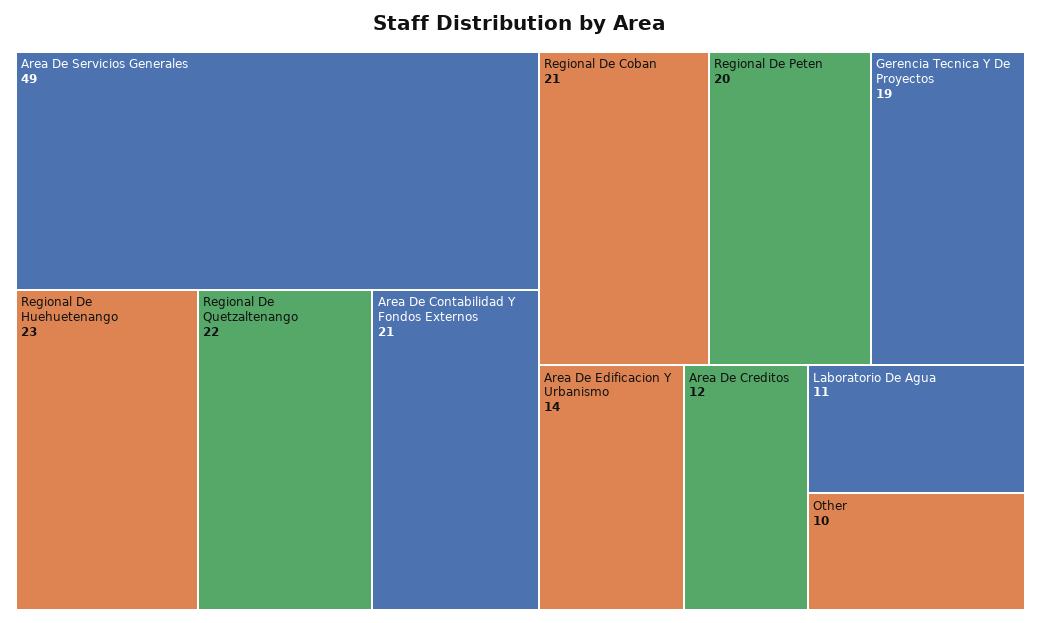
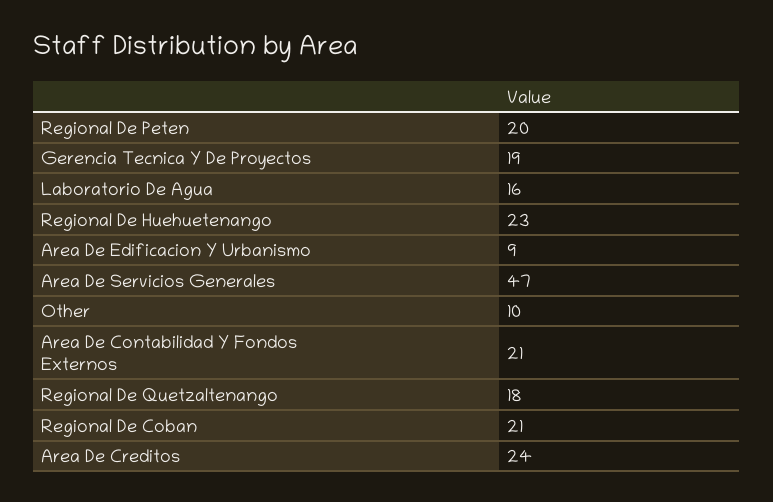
  {
-   "Area De Servicios Generales": 49,
+   "Area De Servicios Generales": 47,
    "Regional De Huehuetenango": 23,
-   "Regional De Quetzaltenango": 22,
+   "Regional De Quetzaltenango": 18,
    "Area De Contabilidad Y Fondos Externos": 21,
    "Regional De Coban": 21,
    "Regional De Peten": 20,
    "Gerencia Tecnica Y De Proyectos": 19,
-   "Area De Edificacion Y Urbanismo": 14,
+   "Area De Edificacion Y Urbanismo": 9,
-   "Area De Creditos": 12,
+   "Area De Creditos": 24,
-   "Laboratorio De Agua": 11,
+   "Laboratorio De Agua": 16,
    "Other": 10
  }

